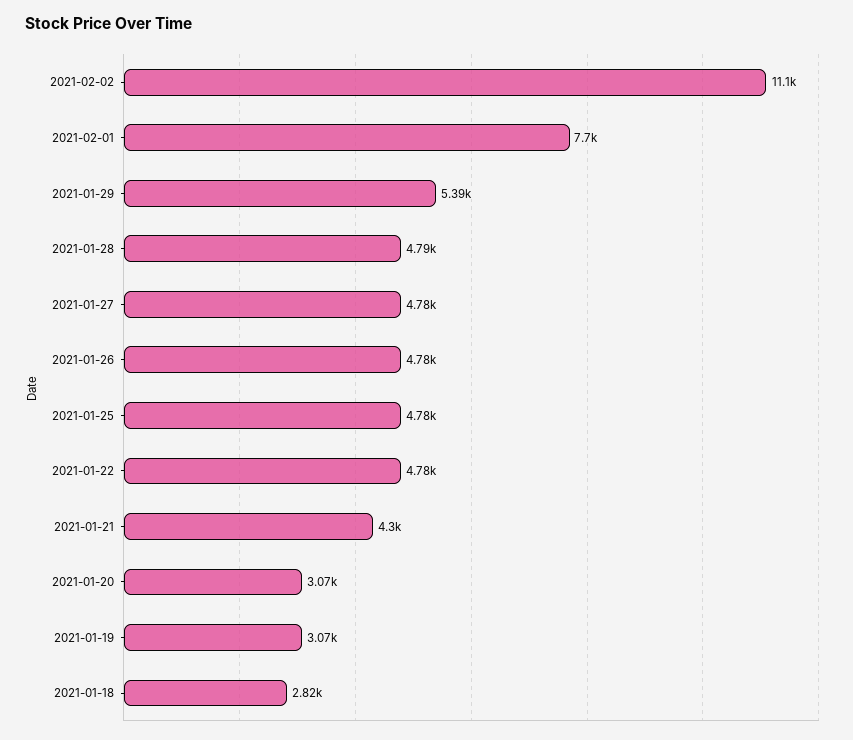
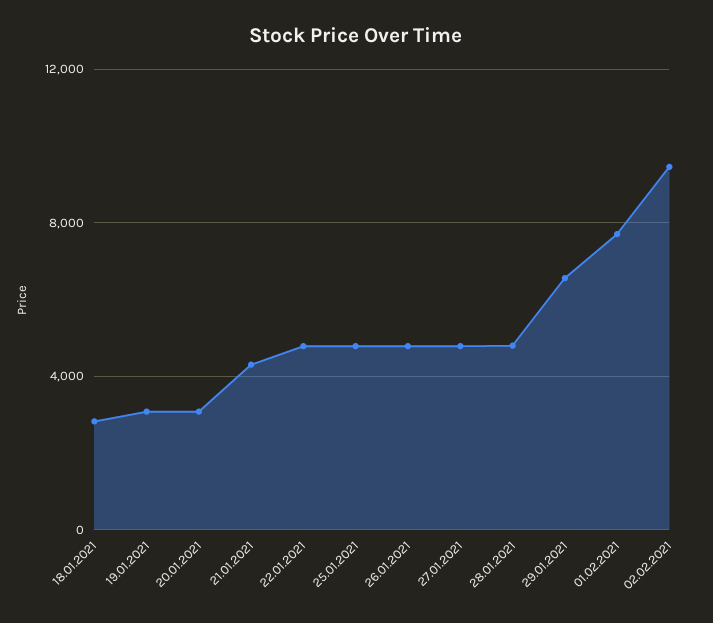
  {
-   "2021-02-02": 11100,
+   "2021-02-02": 9500,
    "2021-02-01": 7700,
-   "2021-01-29": 5390,
+   "2021-01-29": 6500,
    "2021-01-28": 4790,
    "2021-01-27": 4780,
    "2021-01-26": 4780,
    "2021-01-25": 4780,
    "2021-01-22": 4780,
    "2021-01-21": 4300,
    "2021-01-20": 3070,
    "2021-01-19": 3070,
    "2021-01-18": 2820
  }

